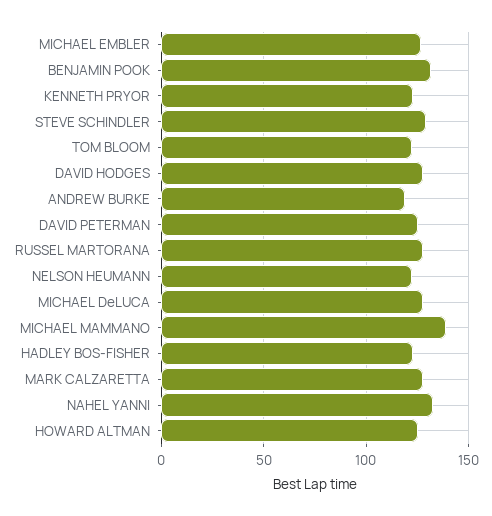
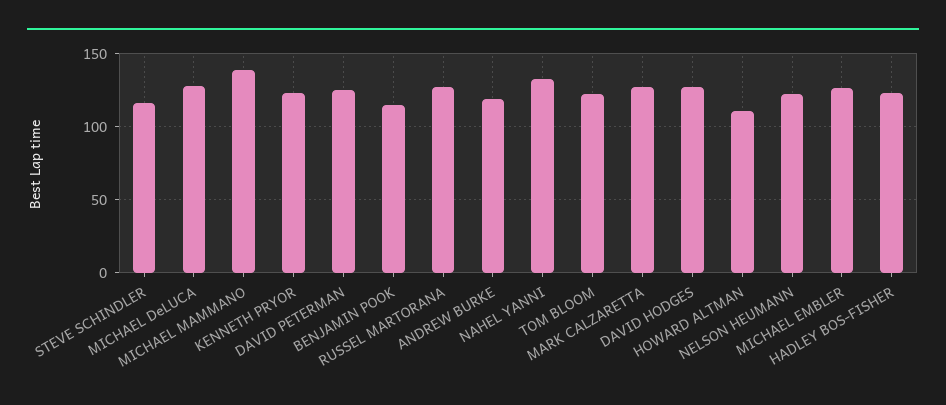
  {
    "MICHAEL EMBLER": 125,
-   "BENJAMIN POOK": 130,
+   "BENJAMIN POOK": 115,
    "KENNETH PRYOR": 125,
-   "STEVE SCHINDLER": 130,
+   "STEVE SCHINDLER": 115,
    "TOM BLOOM": 120,
    "DAVID HODGES": 130,
    "ANDREW BURKE": 120,
    "DAVID PETERMAN": 125,
    "RUSSEL MARTORANA": 130,
    "NELSON HEUMANN": 120,
    "MICHAEL DeLUCA": 130,
    "MICHAEL MAMMANO": 140,
    "HADLEY BOS-FISHER": 125,
    "MARK CALZARETTA": 125,
    "NAHEL YANNI": 130,
-   "HOWARD ALTMAN": 125
+   "HOWARD ALTMAN": 110
  }

